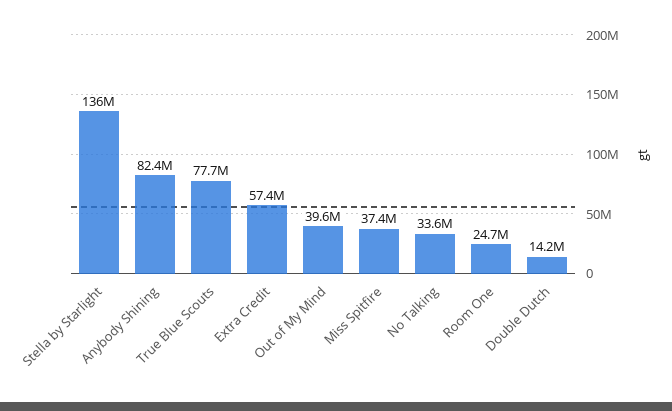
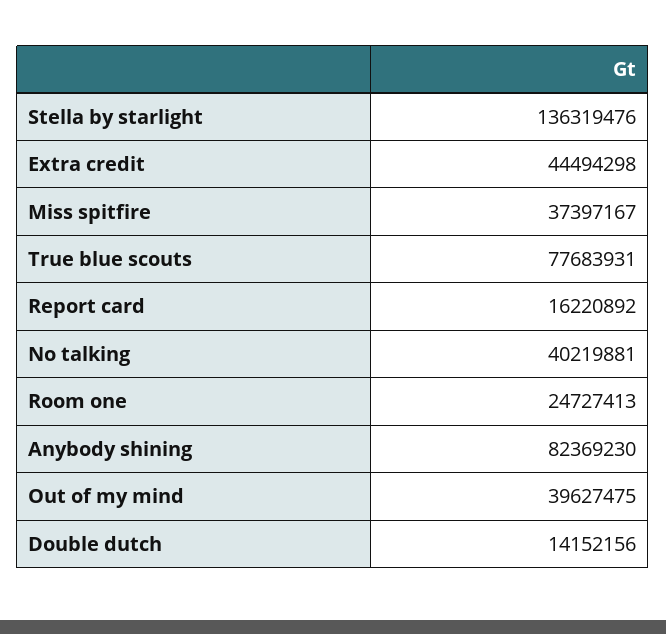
  {
    "Stella by Starlight": 136319476,
    "Anybody Shining": 82369230,
    "True Blue Scouts": 77683931,
-   "Extra Credit": 57400000,
+   "Extra Credit": 44494298,
    "Out of My Mind": 39627475,
    "Miss Spitfire": 37397167,
-   "No Talking": 33600000,
+   "No Talking": 40219881,
    "Room One": 24727413,
-   "Double Dutch": 14152156
+   "Double Dutch": 14152156,
+   "Report card": 16220892
  }

